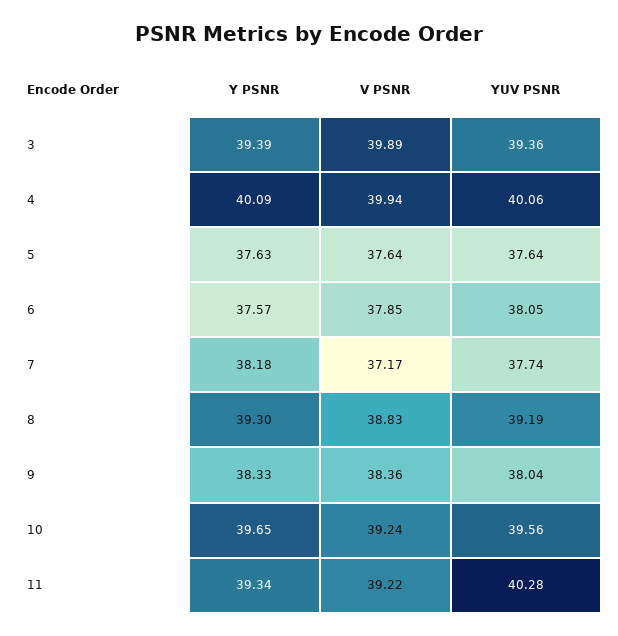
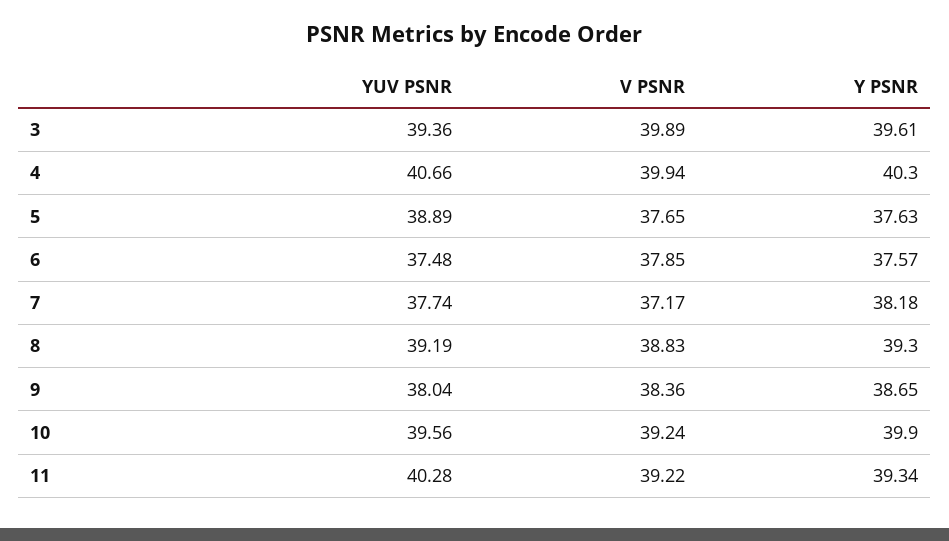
  {
    "Y PSNR": {
-     "3": 39.39,
+     "3": 39.61,
-     "4": 40.09,
+     "4": 40.3,
      "5": 37.63,
      "6": 37.57,
      "7": 38.18,
      "8": 39.3,
-     "9": 38.33,
+     "9": 38.65,
-     "10": 39.65,
+     "10": 39.9,
      "11": 39.34
    },
    "V PSNR": {
      "3": 39.89,
      "4": 39.94,
-     "5": 37.64,
+     "5": 37.65,
      "6": 37.85,
      "7": 37.17,
      "8": 38.83,
      "9": 38.36,
      "10": 39.24,
      "11": 39.22
    },
    "YUV PSNR": {
      "3": 39.36,
-     "4": 40.06,
+     "4": 40.66,
-     "5": 37.64,
+     "5": 38.89,
-     "6": 38.05,
+     "6": 37.48,
      "7": 37.74,
      "8": 39.19,
      "9": 38.04,
      "10": 39.56,
      "11": 40.28
    }
  }

